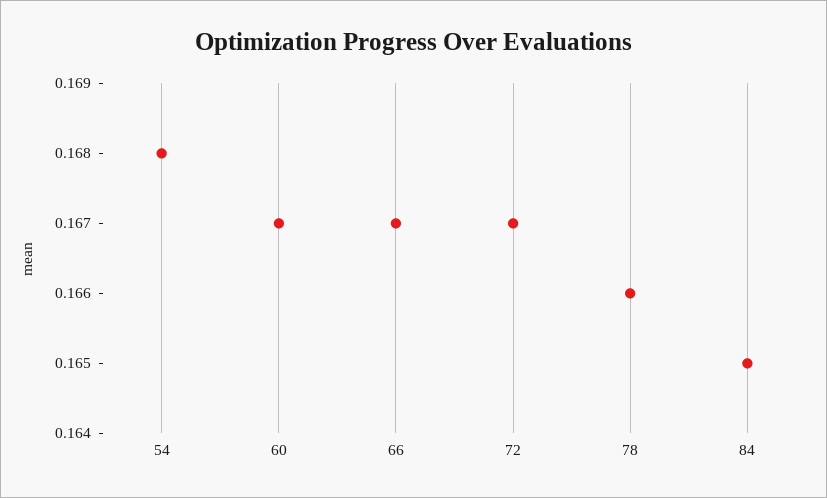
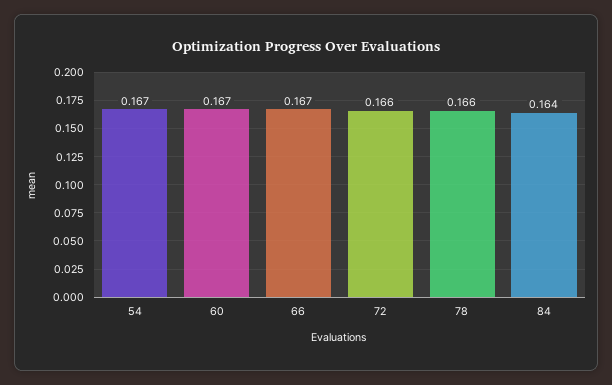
  {
-   "54": 0.168,
+   "54": 0.167,
    "60": 0.167,
    "66": 0.167,
-   "72": 0.167,
+   "72": 0.166,
    "78": 0.166,
-   "84": 0.165
+   "84": 0.164
  }

